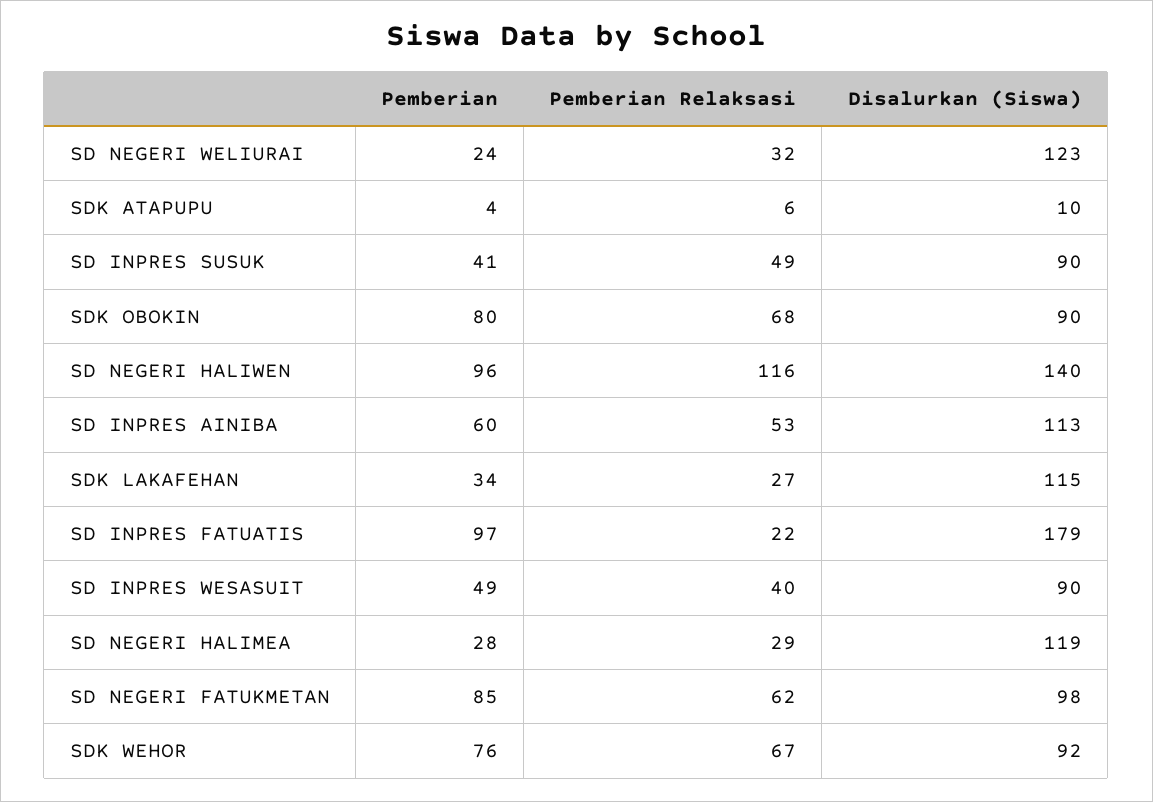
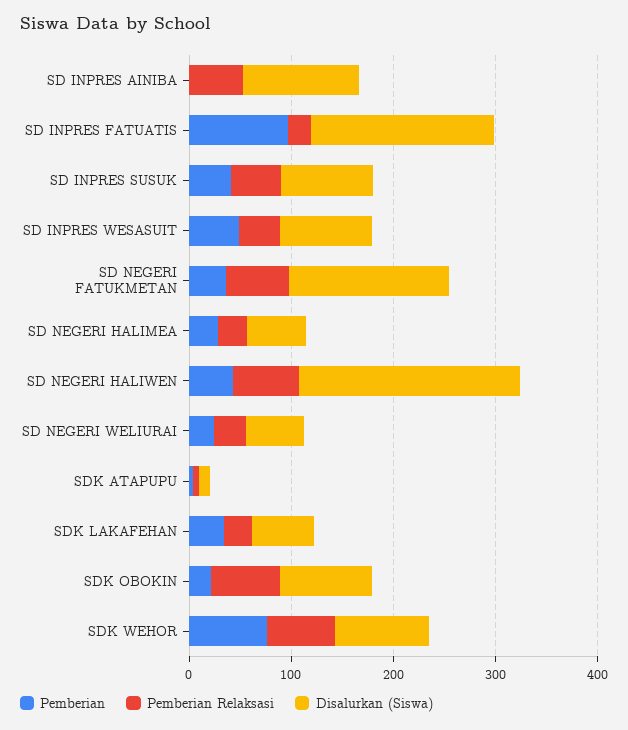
  {
    "Pemberian": {
      "SD NEGERI WELIURAI": 24,
      "SDK ATAPUPU": 4,
      "SD INPRES SUSUK": 41,
-     "SDK OBOKIN": 80,
+     "SDK OBOKIN": 20,
-     "SD NEGERI HALIWEN": 96,
+     "SD NEGERI HALIWEN": 40,
-     "SD INPRES AINIBA": 60,
+     "SD INPRES AINIBA": 0,
      "SDK LAKAFEHAN": 34,
      "SD INPRES FATUATIS": 97,
      "SD INPRES WESASUIT": 49,
      "SD NEGERI HALIMEA": 28,
-     "SD NEGERI FATUKMETAN": 85,
+     "SD NEGERI FATUKMETAN": 40,
      "SDK WEHOR": 76
    },
    "Pemberian Relaksasi": {
      "SD NEGERI WELIURAI": 32,
      "SDK ATAPUPU": 6,
      "SD INPRES SUSUK": 49,
      "SDK OBOKIN": 68,
-     "SD NEGERI HALIWEN": 116,
+     "SD NEGERI HALIWEN": 60,
      "SD INPRES AINIBA": 53,
      "SDK LAKAFEHAN": 27,
      "SD INPRES FATUATIS": 22,
      "SD INPRES WESASUIT": 40,
      "SD NEGERI HALIMEA": 29,
      "SD NEGERI FATUKMETAN": 62,
      "SDK WEHOR": 67
    },
    "Disalurkan (Siswa)": {
-     "SD NEGERI WELIURAI": 123,
+     "SD NEGERI WELIURAI": 60,
      "SDK ATAPUPU": 10,
      "SD INPRES SUSUK": 90,
      "SDK OBOKIN": 90,
-     "SD NEGERI HALIWEN": 140,
+     "SD NEGERI HALIWEN": 220,
      "SD INPRES AINIBA": 113,
-     "SDK LAKAFEHAN": 115,
+     "SDK LAKAFEHAN": 60,
      "SD INPRES FATUATIS": 179,
      "SD INPRES WESASUIT": 90,
-     "SD NEGERI HALIMEA": 119,
+     "SD NEGERI HALIMEA": 60,
-     "SD NEGERI FATUKMETAN": 98,
+     "SD NEGERI FATUKMETAN": 160,
      "SDK WEHOR": 92
    }
  }

